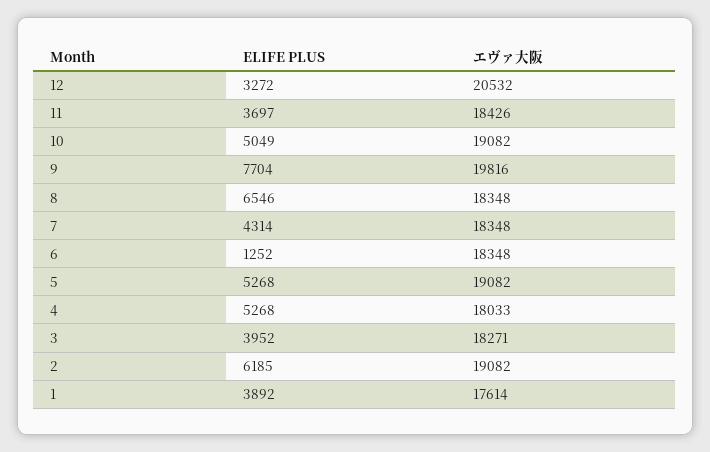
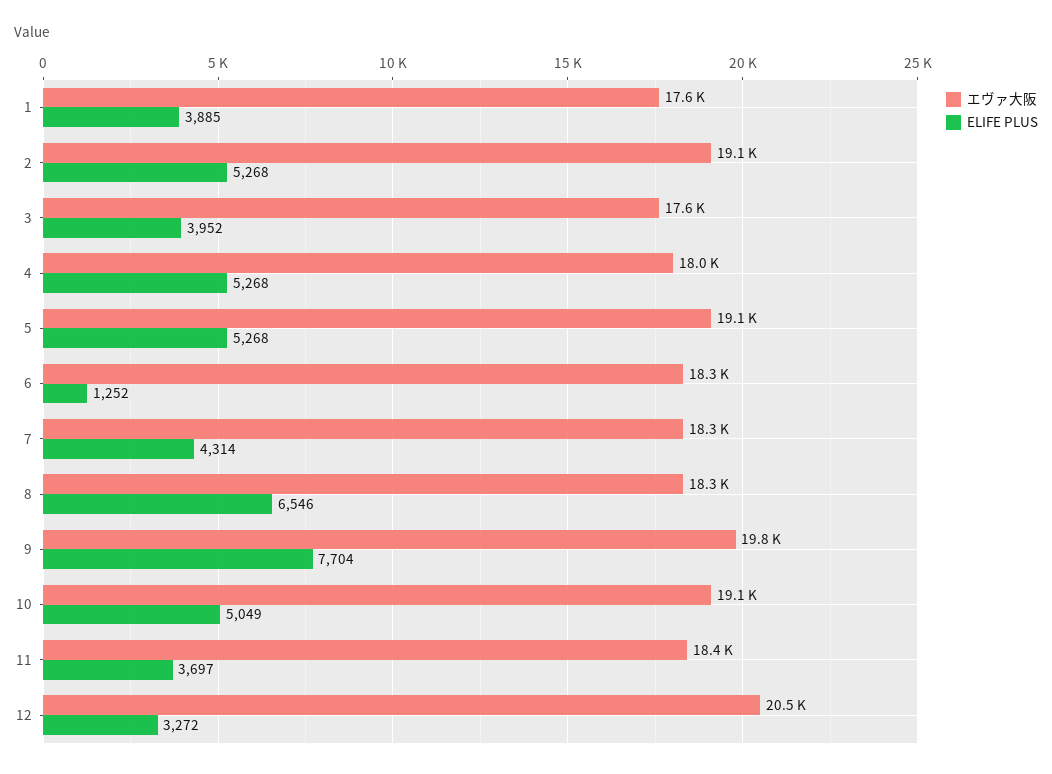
  {
    "ELIFE PLUS": {
      "12": 3272,
      "11": 3697,
      "10": 5049,
      "9": 7704,
      "8": 6546,
      "7": 4314,
      "6": 1252,
      "5": 5268,
      "4": 5268,
      "3": 3952,
-     "2": 6185,
+     "2": 5268,
-     "1": 3892
+     "1": 3885
    },
    "エヴァ大阪": {
      "12": 20532,
      "11": 18426,
      "10": 19082,
      "9": 19816,
      "8": 18348,
      "7": 18348,
      "6": 18348,
      "5": 19082,
      "4": 18033,
-     "3": 18271,
+     "3": 17600,
      "2": 19082,
      "1": 17614
    }
  }

